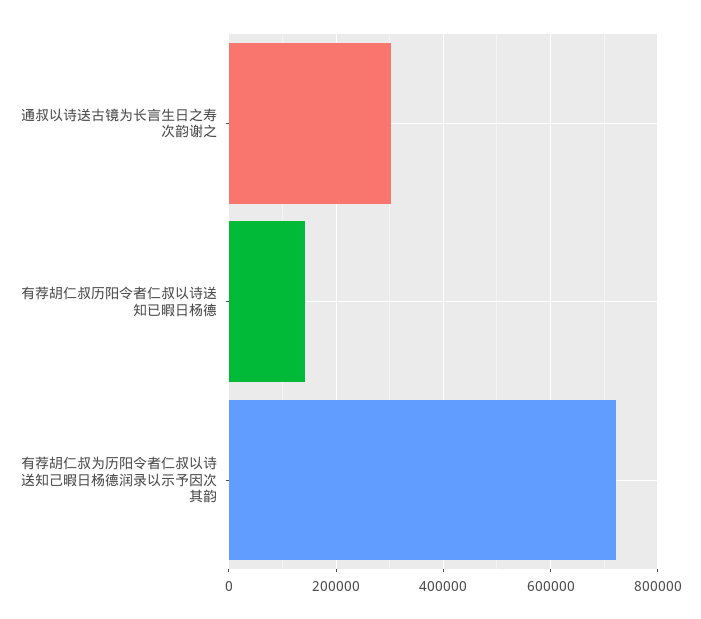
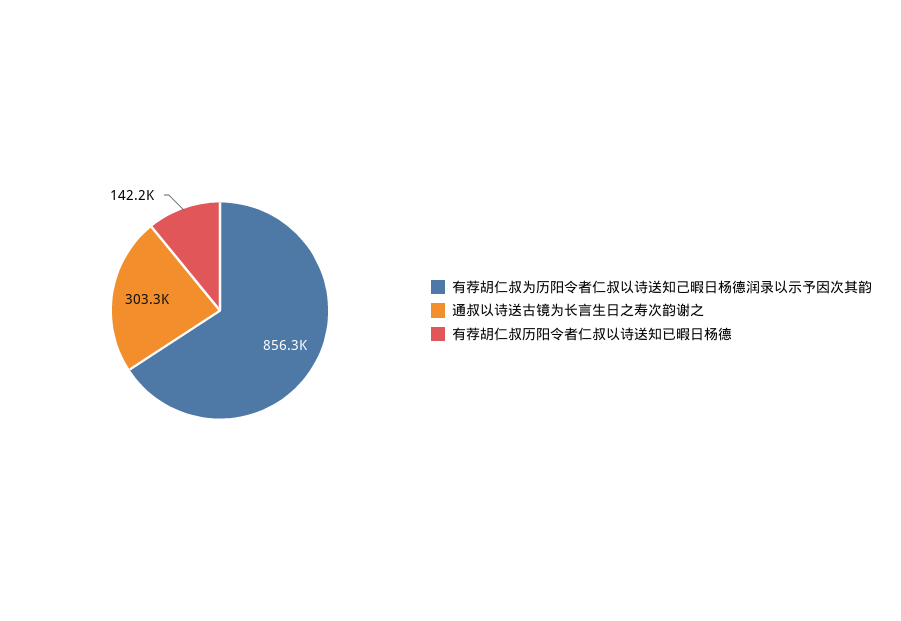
  {
    "通叔以诗送古镜为长言生日之寿次韵谢之": 303300,
    "有荐胡仁叔历阳令者仁叔以诗送知已暇日杨德": 142200,
-   "有荐胡仁叔为历阳令者仁叔以诗送知己暇日杨德润录以示予因次其韵": 720000
+   "有荐胡仁叔为历阳令者仁叔以诗送知己暇日杨德润录以示予因次其韵": 856300
  }

